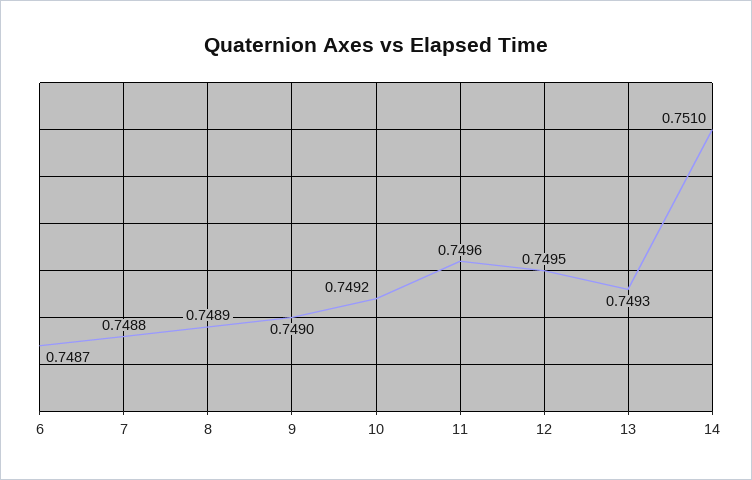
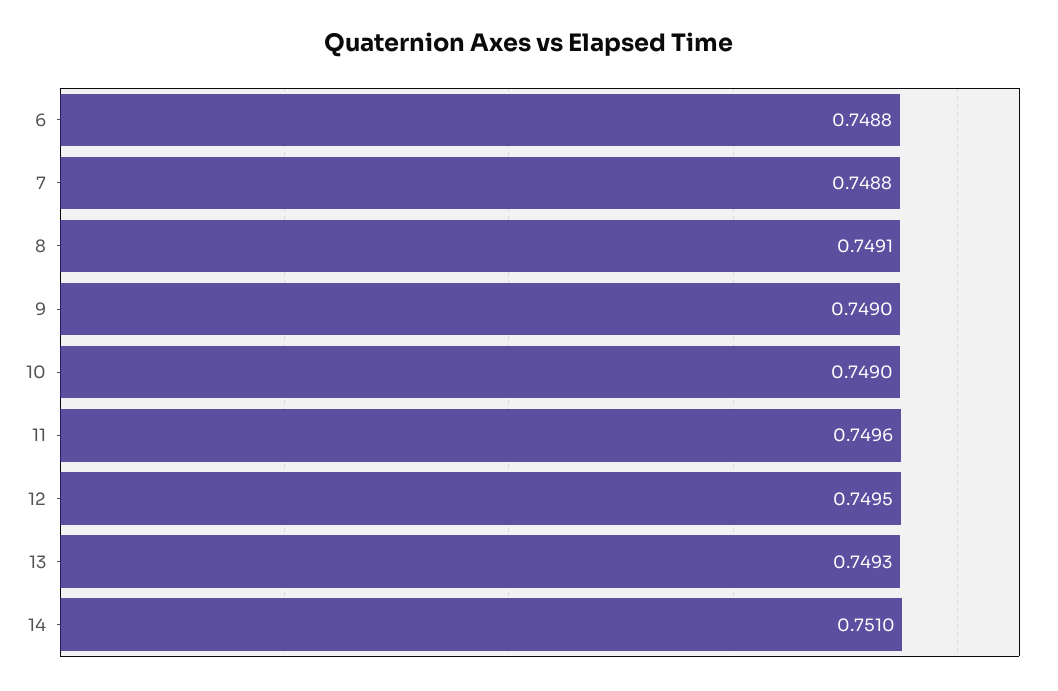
  {
-   "6": 0.7487,
+   "6": 0.7488,
    "7": 0.7488,
-   "8": 0.7489,
+   "8": 0.7491,
    "9": 0.749,
-   "10": 0.7492,
+   "10": 0.749,
    "11": 0.7496,
    "12": 0.7495,
    "13": 0.7493,
    "14": 0.751
  }

